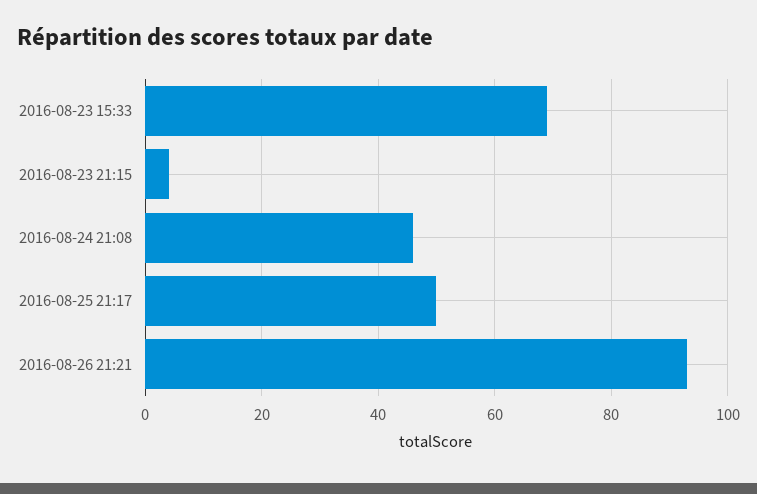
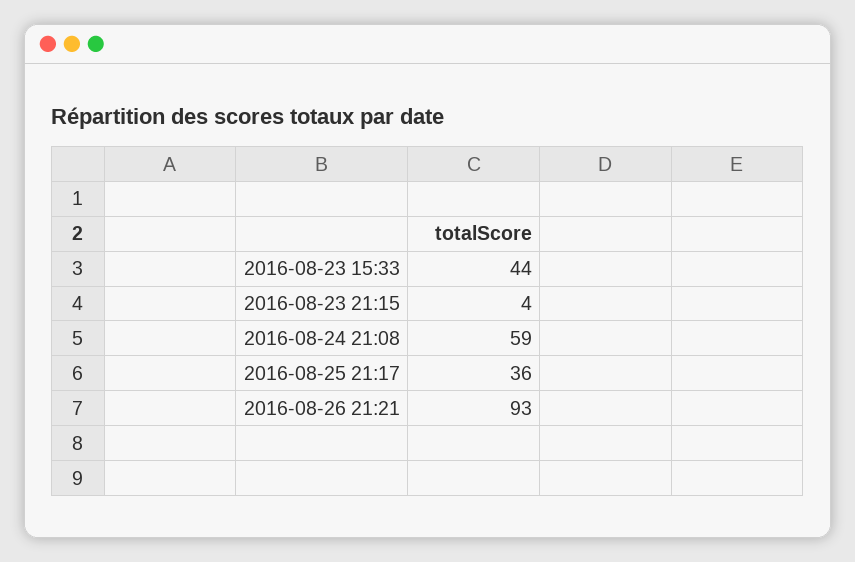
  {
-   "2016-08-23 15:33": 70,
+   "2016-08-23 15:33": 44,
    "2016-08-23 21:15": 4,
-   "2016-08-24 21:08": 45,
+   "2016-08-24 21:08": 59,
-   "2016-08-25 21:17": 50,
+   "2016-08-25 21:17": 36,
    "2016-08-26 21:21": 93
  }

